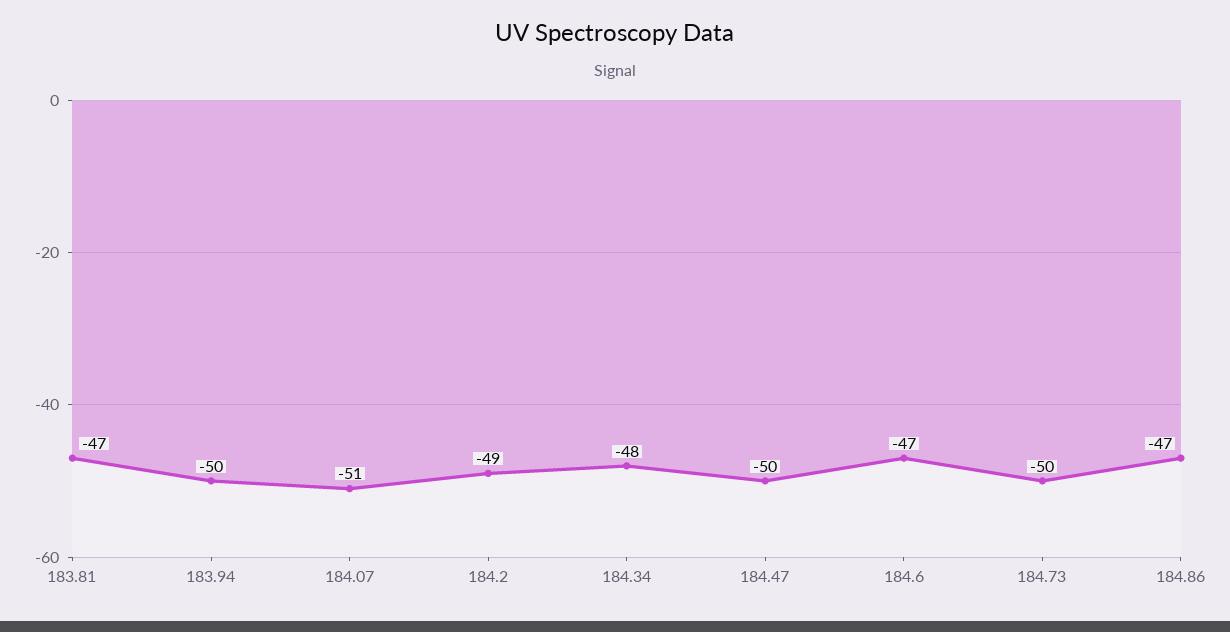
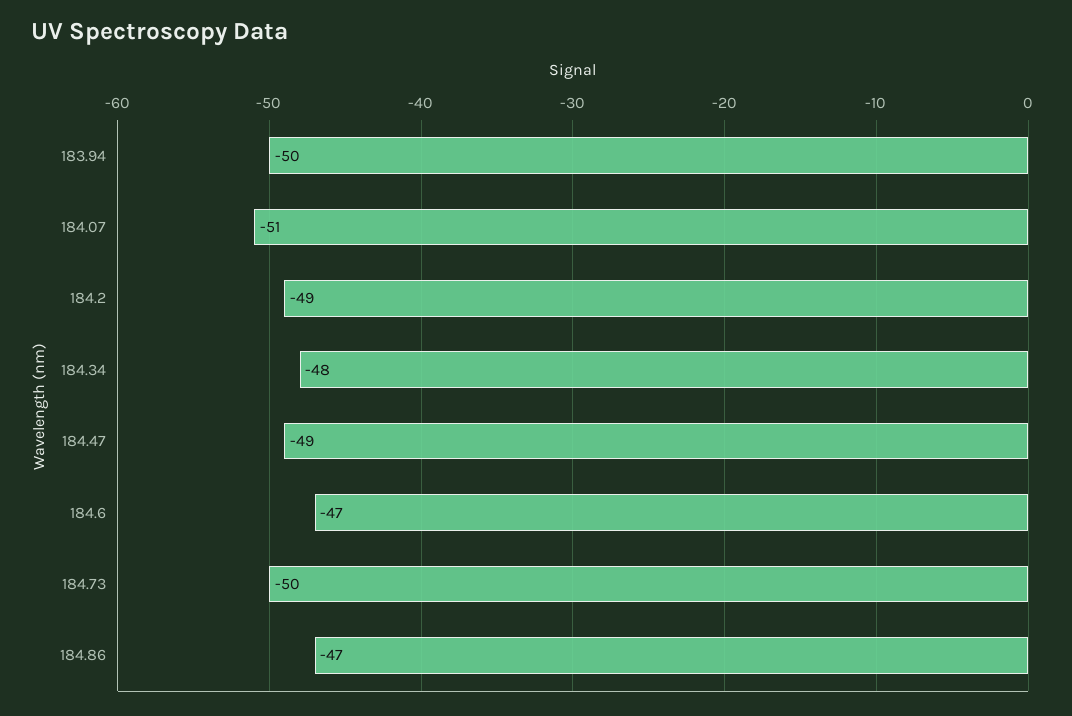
  {
-   "183.81": -47,
    "183.94": -50,
    "184.07": -51,
    "184.2": -49,
    "184.34": -48,
-   "184.47": -50,
+   "184.47": -49,
    "184.6": -47,
    "184.73": -50,
    "184.86": -47
  }

